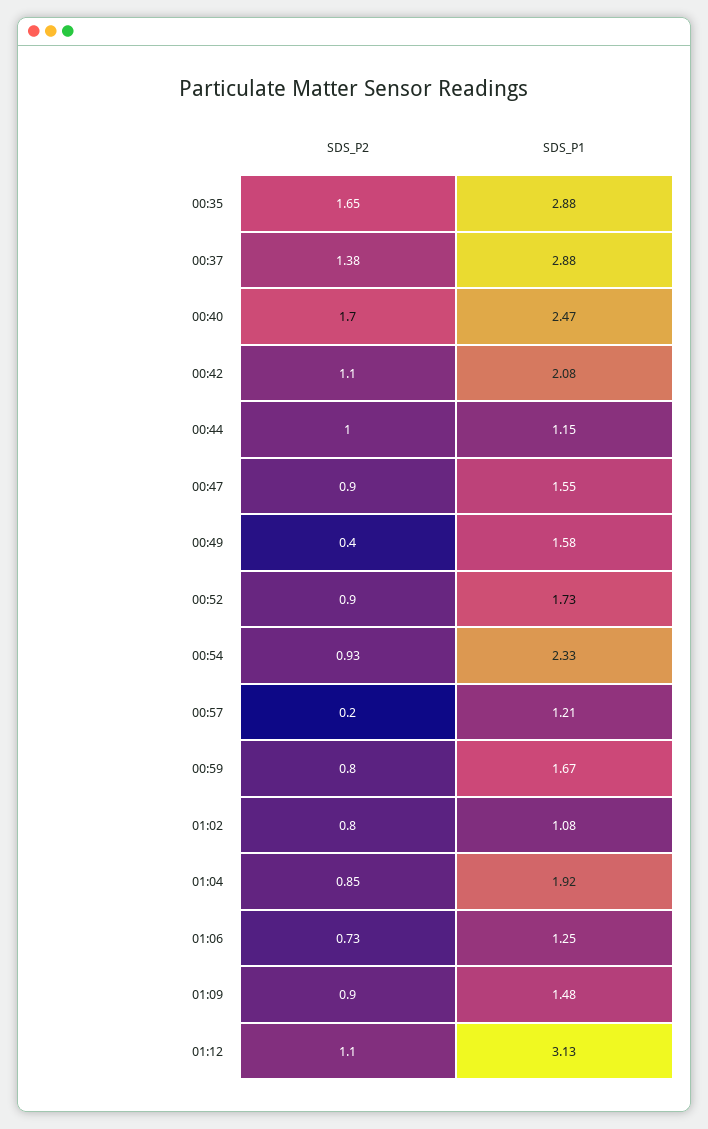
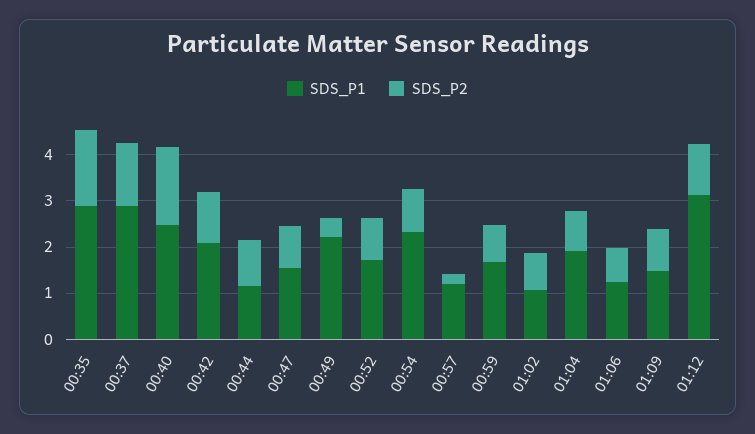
  {
    "SDS_P2": {
      "00:35": 1.65,
      "00:37": 1.38,
      "00:40": 1.7,
      "00:42": 1.1,
      "00:44": 1,
      "00:47": 0.9,
      "00:49": 0.4,
      "00:52": 0.9,
      "00:54": 0.93,
      "00:57": 0.2,
      "00:59": 0.8,
      "01:02": 0.8,
      "01:04": 0.85,
      "01:06": 0.73,
      "01:09": 0.9,
      "01:12": 1.1
    },
    "SDS_P1": {
      "00:35": 2.88,
      "00:37": 2.88,
      "00:40": 2.47,
      "00:42": 2.08,
      "00:44": 1.15,
      "00:47": 1.55,
-     "00:49": 1.58,
+     "00:49": 2.2,
      "00:52": 1.73,
      "00:54": 2.33,
      "00:57": 1.21,
      "00:59": 1.67,
      "01:02": 1.08,
      "01:04": 1.92,
      "01:06": 1.25,
      "01:09": 1.48,
      "01:12": 3.13
    }
  }

